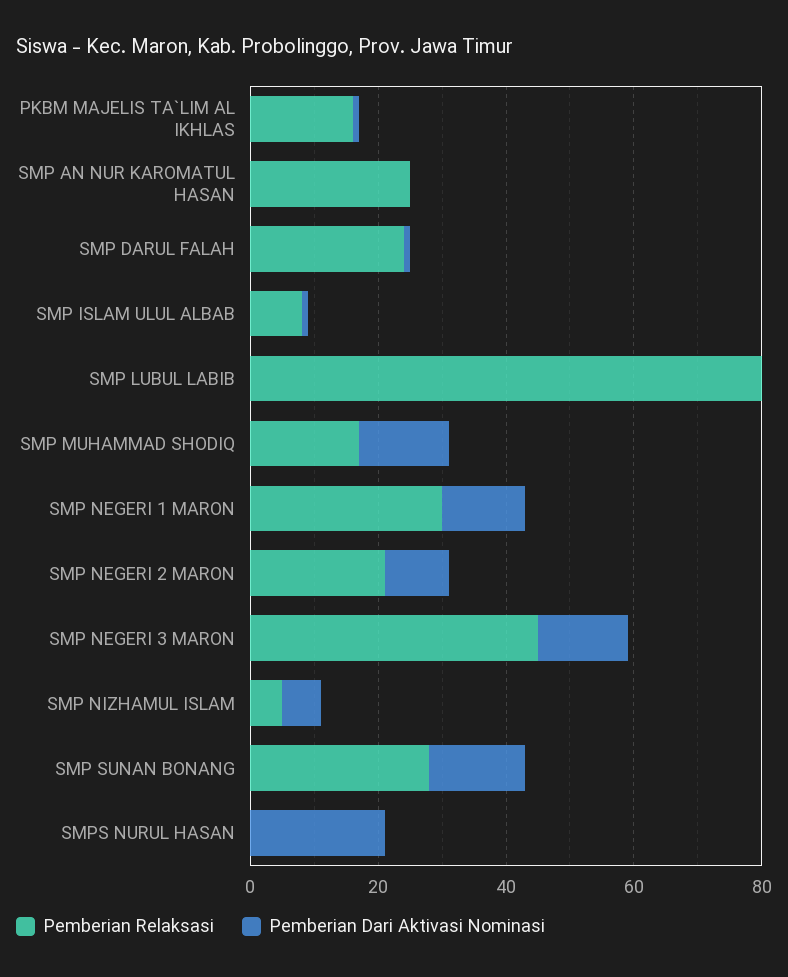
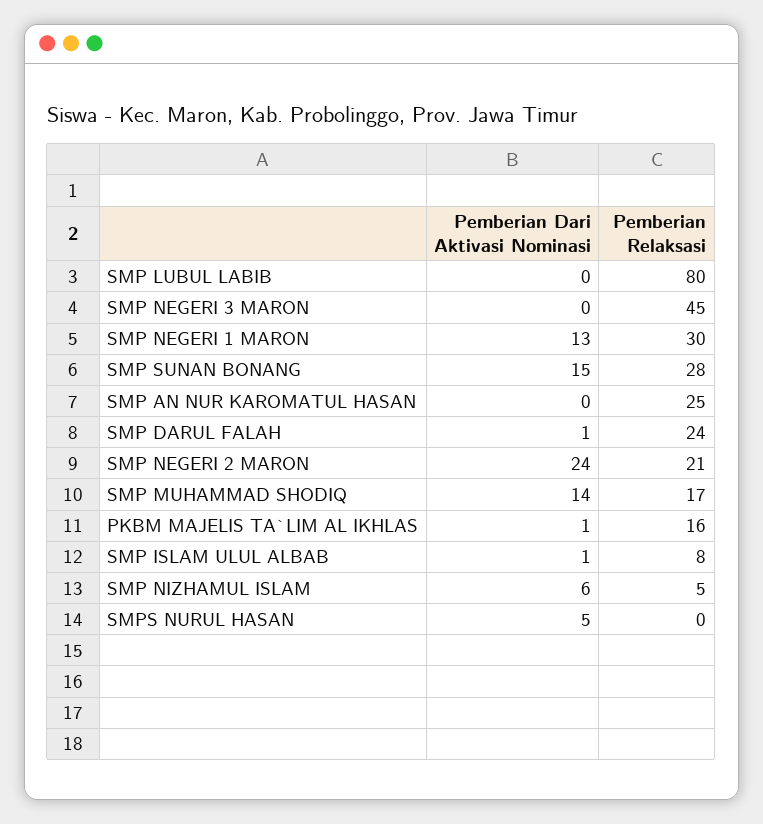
  {
    "Pemberian Relaksasi": {
      "PKBM MAJELIS TA`LIM AL IKHLAS": 16,
      "SMP AN NUR KAROMATUL HASAN": 25,
      "SMP DARUL FALAH": 24,
      "SMP ISLAM ULUL ALBAB": 8,
      "SMP LUBUL LABIB": 80,
      "SMP MUHAMMAD SHODIQ": 17,
      "SMP NEGERI 1 MARON": 30,
      "SMP NEGERI 2 MARON": 21,
      "SMP NEGERI 3 MARON": 45,
      "SMP NIZHAMUL ISLAM": 5,
      "SMP SUNAN BONANG": 28,
      "SMPS NURUL HASAN": 0
    },
    "Pemberian Dari Aktivasi Nominasi": {
      "PKBM MAJELIS TA`LIM AL IKHLAS": 1,
      "SMP AN NUR KAROMATUL HASAN": 0,
      "SMP DARUL FALAH": 1,
      "SMP ISLAM ULUL ALBAB": 1,
      "SMP LUBUL LABIB": 0,
      "SMP MUHAMMAD SHODIQ": 14,
      "SMP NEGERI 1 MARON": 13,
-     "SMP NEGERI 2 MARON": 10,
+     "SMP NEGERI 2 MARON": 24,
-     "SMP NEGERI 3 MARON": 15,
+     "SMP NEGERI 3 MARON": 0,
      "SMP NIZHAMUL ISLAM": 6,
      "SMP SUNAN BONANG": 15,
-     "SMPS NURUL HASAN": 20
+     "SMPS NURUL HASAN": 5
    }
  }

